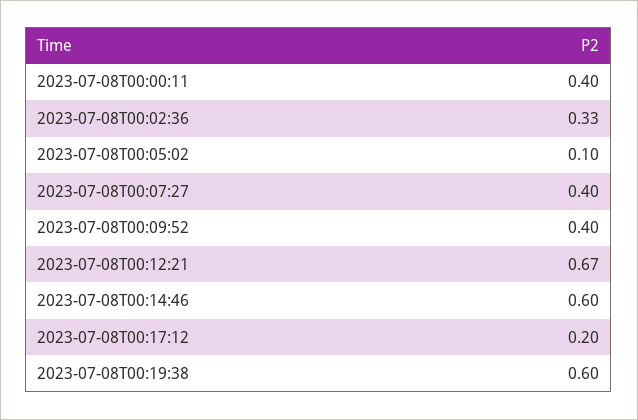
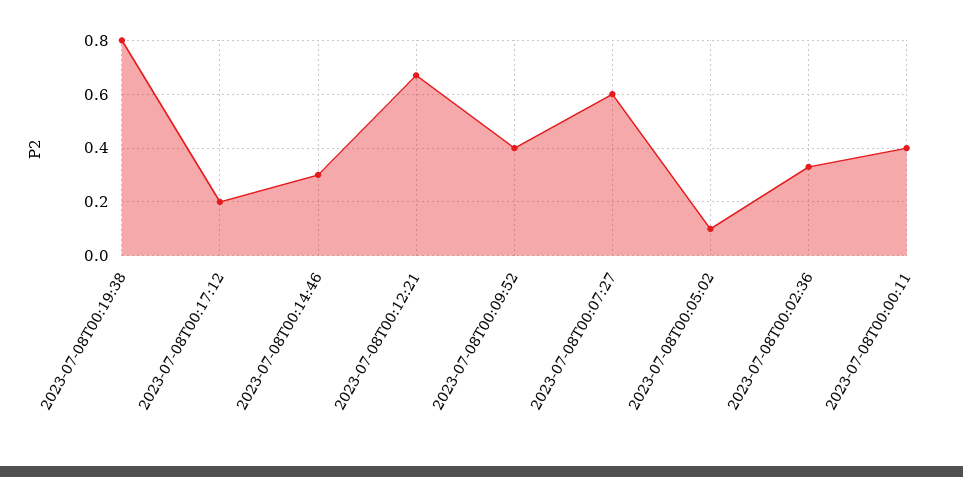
  {
    "2023-07-08T00:00:11": 0.4,
    "2023-07-08T00:02:36": 0.33,
    "2023-07-08T00:05:02": 0.1,
-   "2023-07-08T00:07:27": 0.4,
+   "2023-07-08T00:07:27": 0.6,
    "2023-07-08T00:09:52": 0.4,
    "2023-07-08T00:12:21": 0.67,
-   "2023-07-08T00:14:46": 0.6,
+   "2023-07-08T00:14:46": 0.3,
    "2023-07-08T00:17:12": 0.2,
-   "2023-07-08T00:19:38": 0.6
+   "2023-07-08T00:19:38": 0.8
  }

